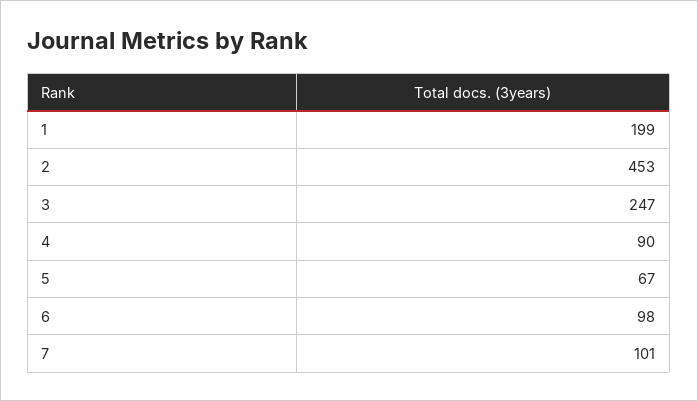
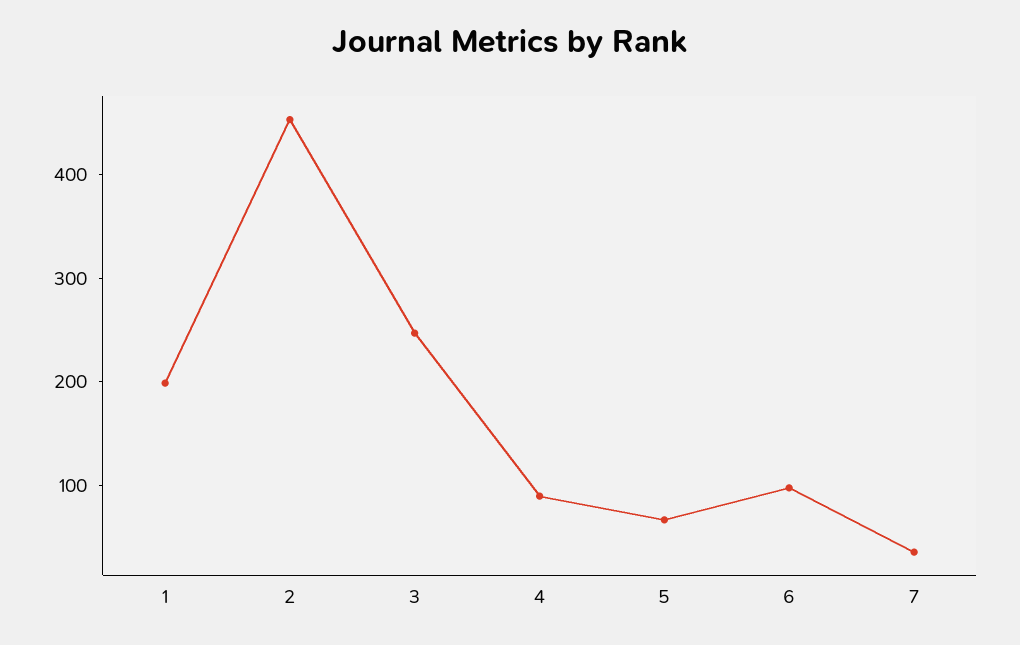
  {
    "1": 199,
    "2": 453,
    "3": 247,
    "4": 90,
    "5": 67,
    "6": 98,
-   "7": 101
+   "7": 40
  }

